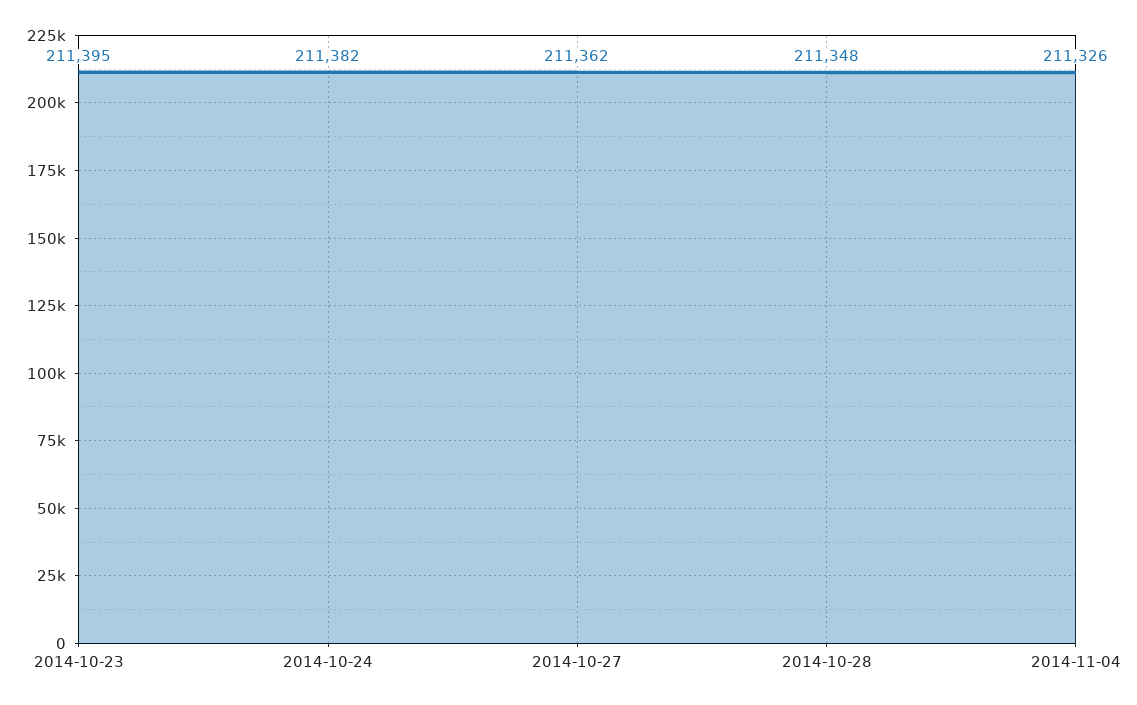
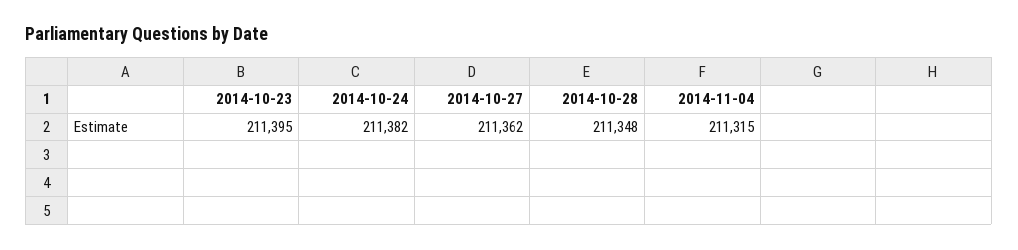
  {
    "2014-10-23": 211395,
    "2014-10-24": 211382,
    "2014-10-27": 211362,
    "2014-10-28": 211348,
-   "2014-11-04": 211326
+   "2014-11-04": 211315
  }

